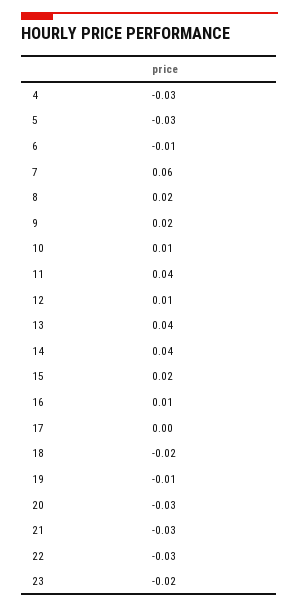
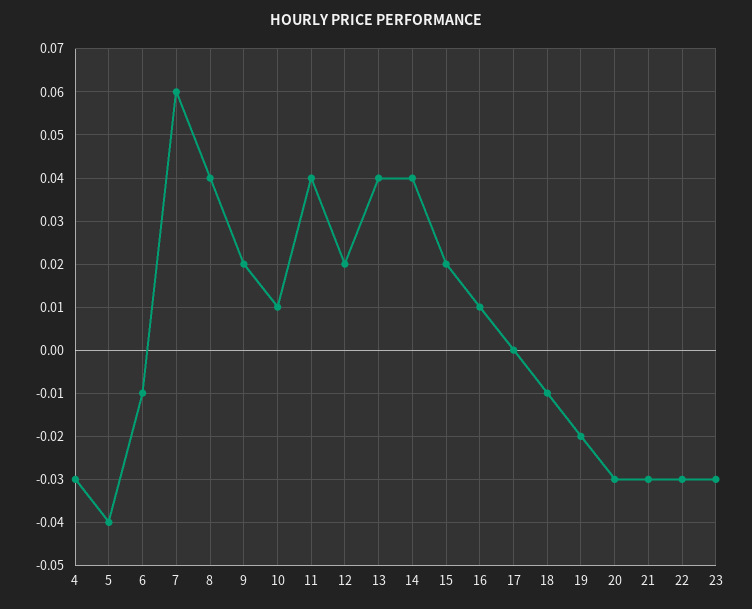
  {
    "4": -0.03,
-   "5": -0.03,
+   "5": -0.04,
    "6": -0.01,
    "7": 0.06,
-   "8": 0.02,
+   "8": 0.04,
    "9": 0.02,
    "10": 0.01,
    "11": 0.04,
-   "12": 0.01,
+   "12": 0.02,
    "13": 0.04,
    "14": 0.04,
    "15": 0.02,
    "16": 0.01,
    "17": 0,
-   "18": -0.02,
+   "18": -0.01,
-   "19": -0.01,
+   "19": -0.02,
    "20": -0.03,
    "21": -0.03,
    "22": -0.03,
-   "23": -0.02
+   "23": -0.03
  }

